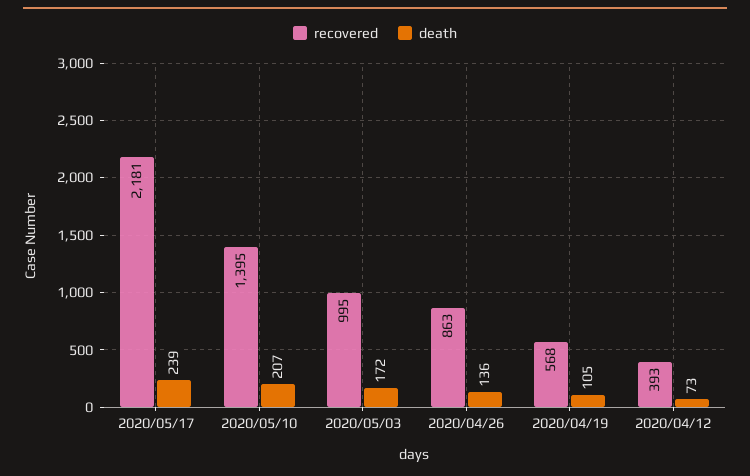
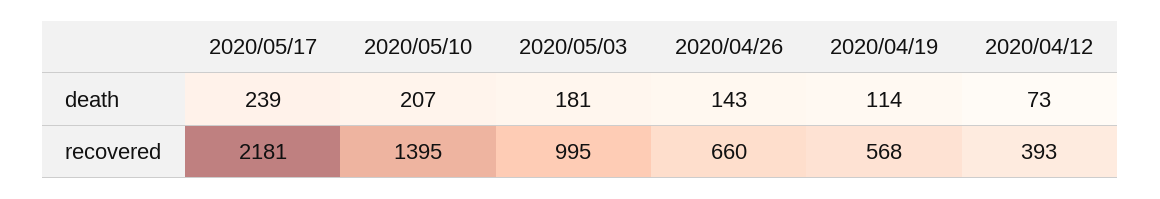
  {
    "recovered": {
      "2020/05/17": 2181,
      "2020/05/10": 1395,
      "2020/05/03": 995,
-     "2020/04/26": 863,
+     "2020/04/26": 660,
      "2020/04/19": 568,
      "2020/04/12": 393
    },
    "death": {
      "2020/05/17": 239,
      "2020/05/10": 207,
-     "2020/05/03": 172,
+     "2020/05/03": 181,
-     "2020/04/26": 136,
+     "2020/04/26": 143,
-     "2020/04/19": 105,
+     "2020/04/19": 114,
      "2020/04/12": 73
    }
  }

